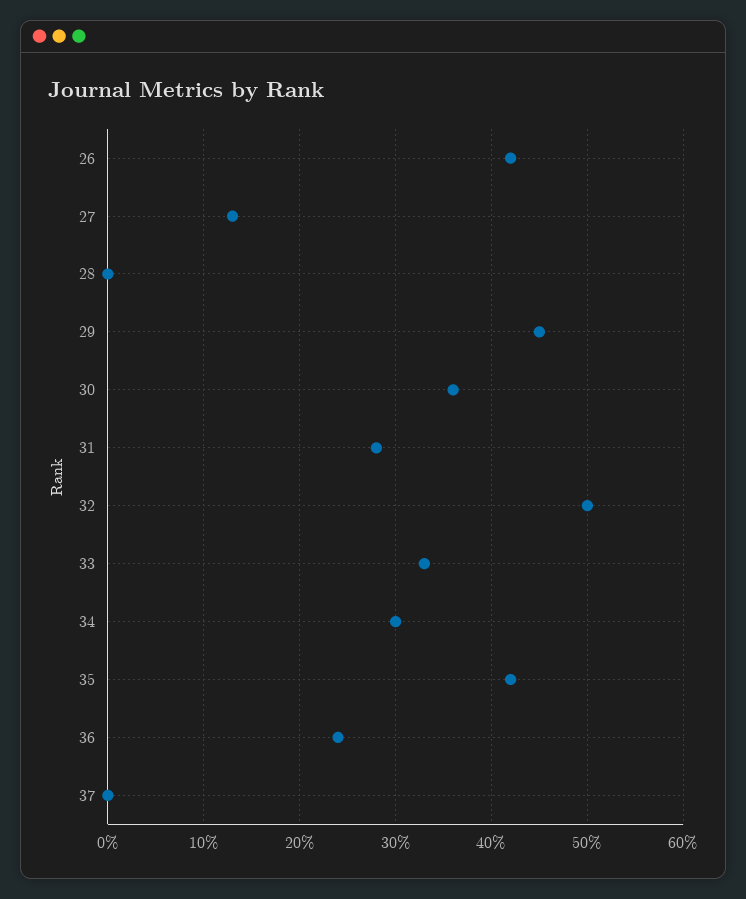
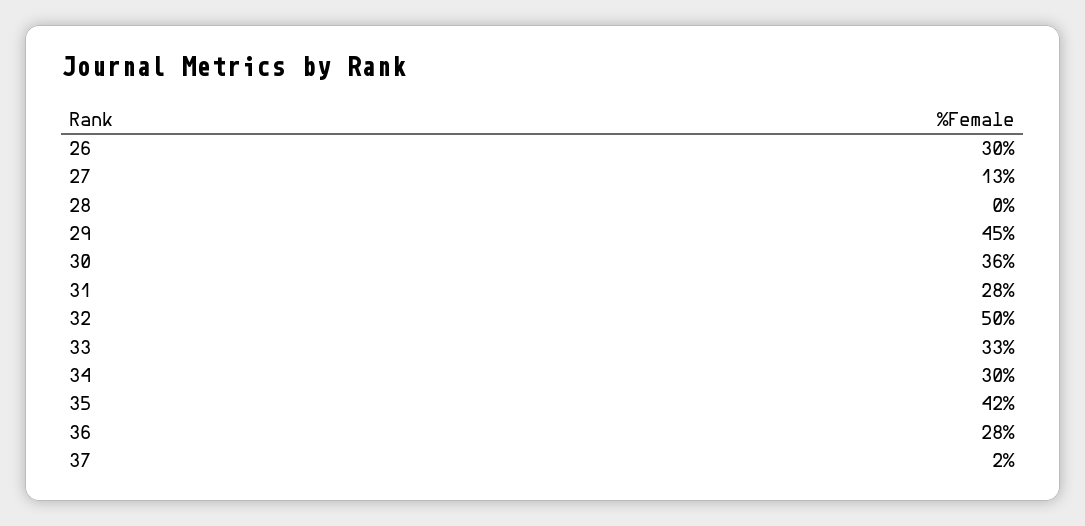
  {
-   "26": 42,
+   "26": 30,
    "27": 13,
    "28": 0,
    "29": 45,
    "30": 36,
    "31": 28,
    "32": 50,
    "33": 33,
    "34": 30,
    "35": 42,
-   "36": 24,
+   "36": 28,
-   "37": 0
+   "37": 2
  }

